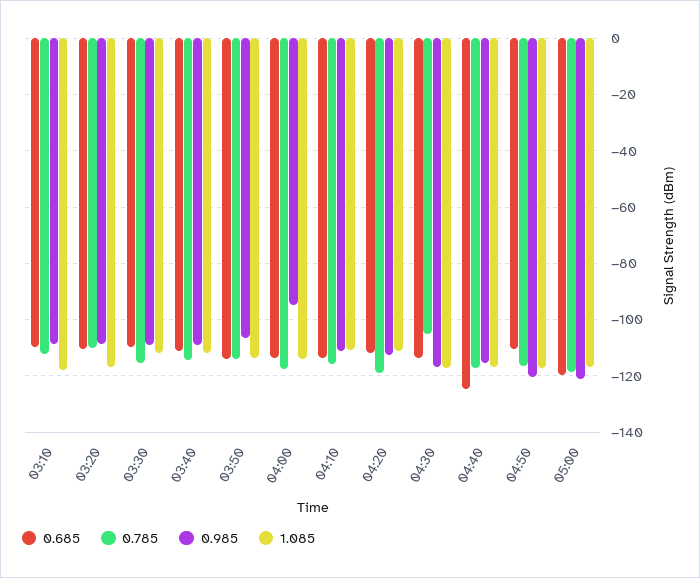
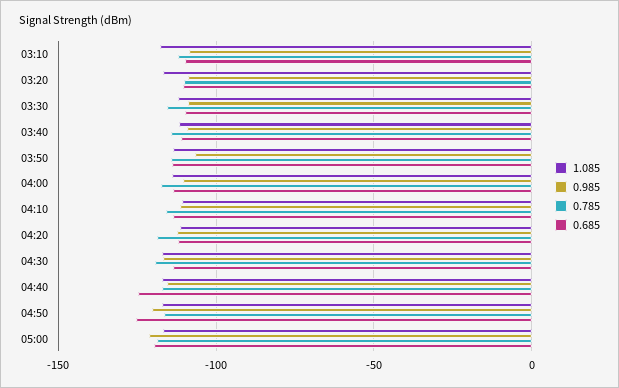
  {
    "0.685": {
      "03:10": -110,
      "03:20": -110,
      "03:30": -110,
      "03:40": -110,
      "03:50": -115,
      "04:00": -112.5,
      "04:10": -112.5,
      "04:20": -112.5,
      "04:30": -112.5,
      "04:40": -125,
-     "04:50": -110,
+     "04:50": -125,
      "05:00": -120
    },
    "0.785": {
      "03:10": -112.5,
      "03:20": -110,
      "03:30": -115,
      "03:40": -115,
      "03:50": -115,
      "04:00": -117.5,
      "04:10": -115,
      "04:20": -120,
-     "04:30": -105,
+     "04:30": -120,
      "04:40": -117.5,
      "04:50": -117.5,
      "05:00": -117.5
    },
    "0.985": {
      "03:10": -107.5,
      "03:20": -110,
      "03:30": -110,
      "03:40": -110,
      "03:50": -107.5,
-     "04:00": -95,
+     "04:00": -110,
      "04:10": -112.5,
      "04:20": -112.5,
      "04:30": -117.5,
      "04:40": -115,
      "04:50": -120,
      "05:00": -120
    },
    "1.085": {
      "03:10": -117.5,
      "03:20": -117.5,
      "03:30": -112.5,
      "03:40": -112.5,
      "03:50": -112.5,
      "04:00": -115,
      "04:10": -110,
      "04:20": -112.5,
      "04:30": -117.5,
      "04:40": -117.5,
      "04:50": -117.5,
      "05:00": -117.5
    }
  }

